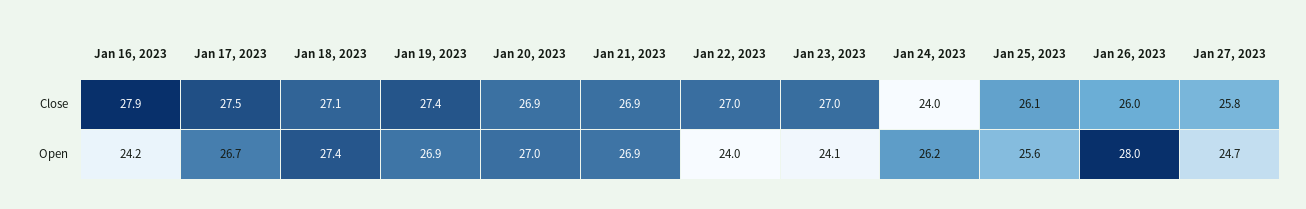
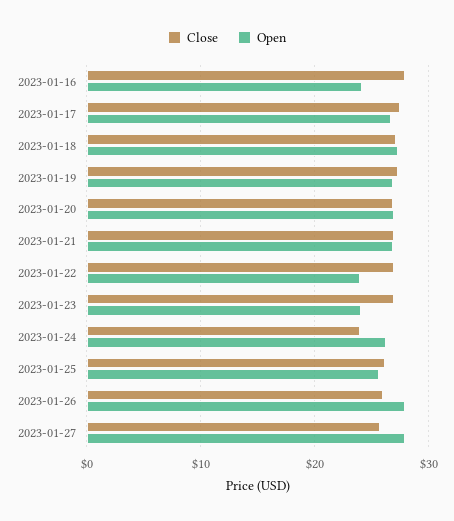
  {
    "Close": {
      "Jan 16, 2023": 27.9,
      "Jan 17, 2023": 27.5,
      "Jan 18, 2023": 27.1,
      "Jan 19, 2023": 27.4,
      "Jan 20, 2023": 26.9,
      "Jan 21, 2023": 26.9,
      "Jan 22, 2023": 27,
      "Jan 23, 2023": 27,
      "Jan 24, 2023": 24,
      "Jan 25, 2023": 26.1,
      "Jan 26, 2023": 26,
      "Jan 27, 2023": 25.8
    },
    "Open": {
      "Jan 16, 2023": 24.2,
      "Jan 17, 2023": 26.7,
      "Jan 18, 2023": 27.4,
      "Jan 19, 2023": 26.9,
      "Jan 20, 2023": 27,
      "Jan 21, 2023": 26.9,
      "Jan 22, 2023": 24,
      "Jan 23, 2023": 24.1,
      "Jan 24, 2023": 26.2,
      "Jan 25, 2023": 25.6,
      "Jan 26, 2023": 28,
-     "Jan 27, 2023": 24.7
+     "Jan 27, 2023": 28
    }
  }

